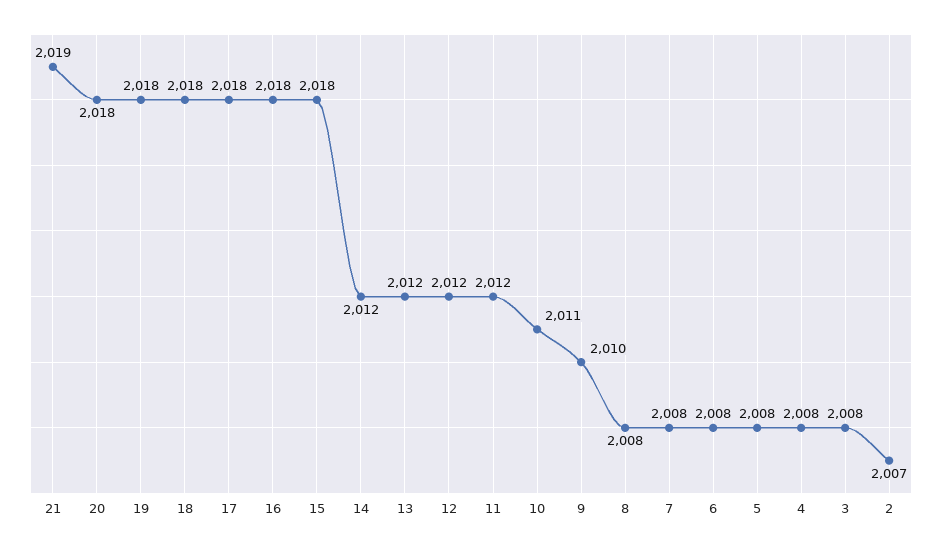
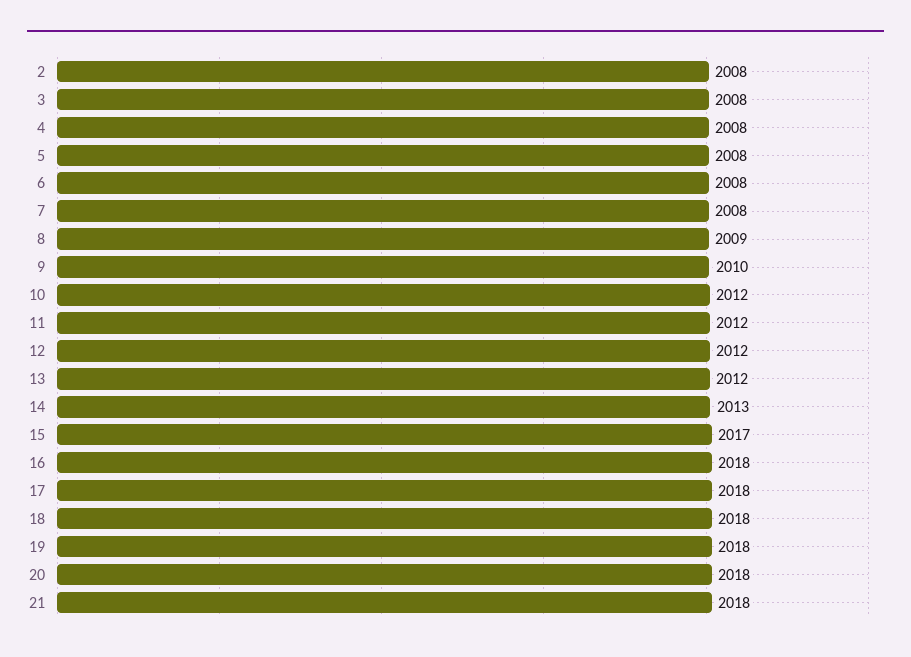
  {
-   "21": 2019,
+   "21": 2018,
    "20": 2018,
    "19": 2018,
    "18": 2018,
    "17": 2018,
    "16": 2018,
-   "15": 2018,
+   "15": 2017,
-   "14": 2012,
+   "14": 2013,
    "13": 2012,
    "12": 2012,
    "11": 2012,
-   "10": 2011,
+   "10": 2012,
    "9": 2010,
-   "8": 2008,
+   "8": 2009,
    "7": 2008,
    "6": 2008,
    "5": 2008,
    "4": 2008,
    "3": 2008,
-   "2": 2007
+   "2": 2008
  }

